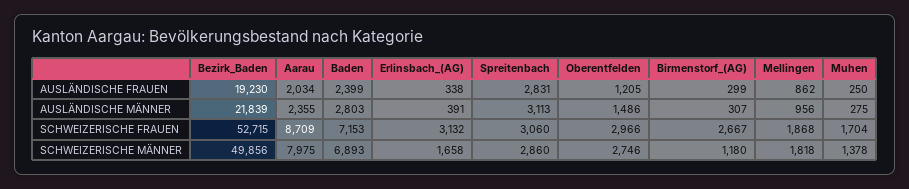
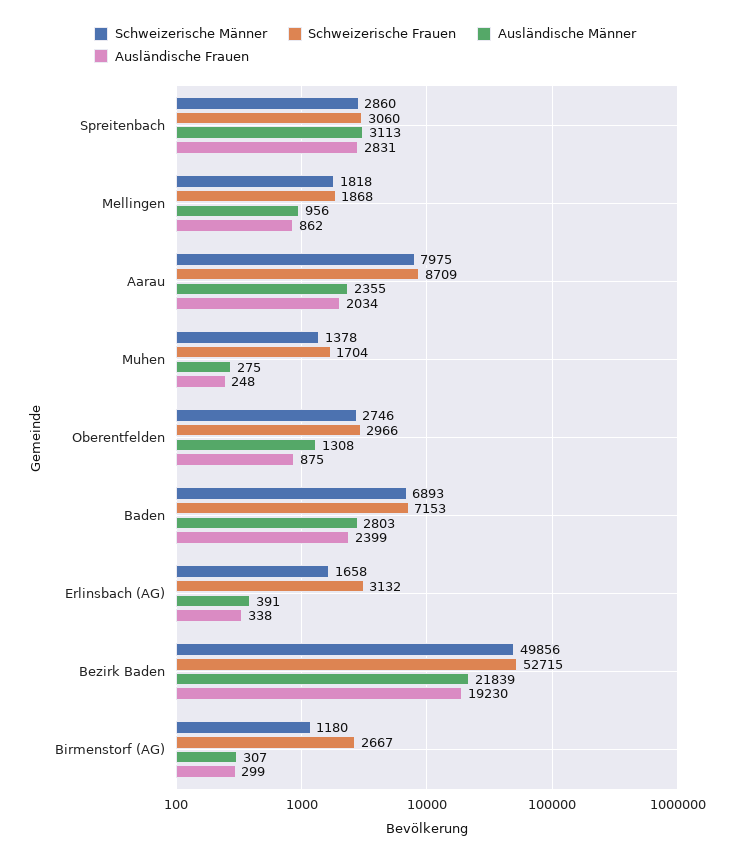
  {
    "AUSLÄNDISCHE FRAUEN": {
      "Bezirk_Baden": 19230,
      "Aarau": 2034,
      "Baden": 2399,
      "Erlinsbach_(AG)": 338,
      "Spreitenbach": 2831,
-     "Oberentfelden": 1205,
+     "Oberentfelden": 875,
      "Birmenstorf_(AG)": 299,
      "Mellingen": 862,
-     "Muhen": 250
+     "Muhen": 248
    },
    "AUSLÄNDISCHE MÄNNER": {
      "Bezirk_Baden": 21839,
      "Aarau": 2355,
      "Baden": 2803,
      "Erlinsbach_(AG)": 391,
      "Spreitenbach": 3113,
-     "Oberentfelden": 1486,
+     "Oberentfelden": 1308,
      "Birmenstorf_(AG)": 307,
      "Mellingen": 956,
      "Muhen": 275
    },
    "SCHWEIZERISCHE FRAUEN": {
      "Bezirk_Baden": 52715,
      "Aarau": 8709,
      "Baden": 7153,
      "Erlinsbach_(AG)": 3132,
      "Spreitenbach": 3060,
      "Oberentfelden": 2966,
      "Birmenstorf_(AG)": 2667,
      "Mellingen": 1868,
      "Muhen": 1704
    },
    "SCHWEIZERISCHE MÄNNER": {
      "Bezirk_Baden": 49856,
      "Aarau": 7975,
      "Baden": 6893,
      "Erlinsbach_(AG)": 1658,
      "Spreitenbach": 2860,
      "Oberentfelden": 2746,
      "Birmenstorf_(AG)": 1180,
      "Mellingen": 1818,
      "Muhen": 1378
    }
  }

